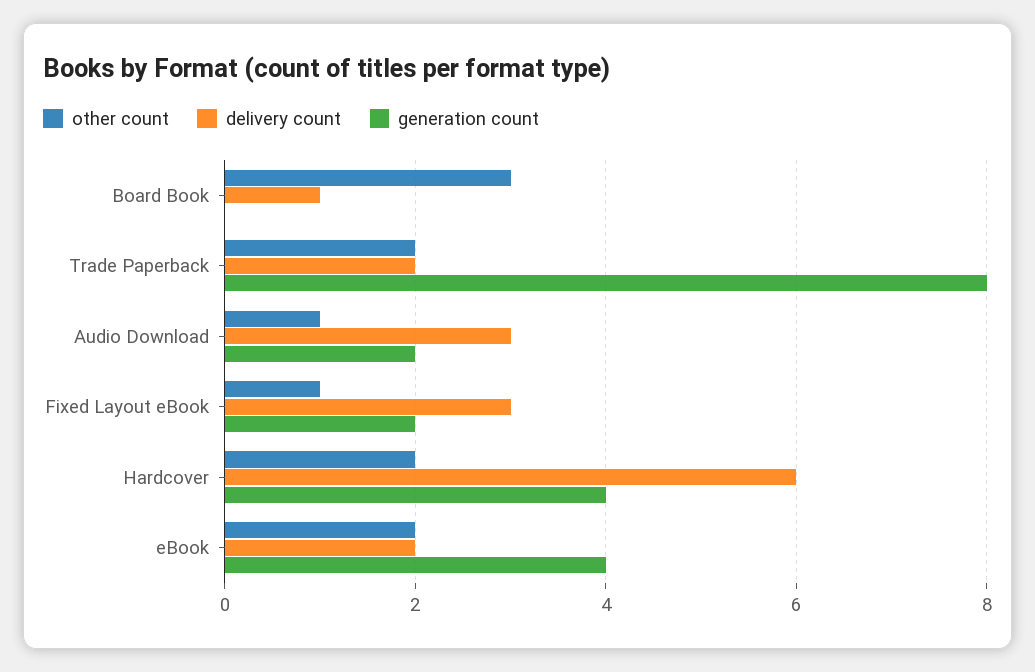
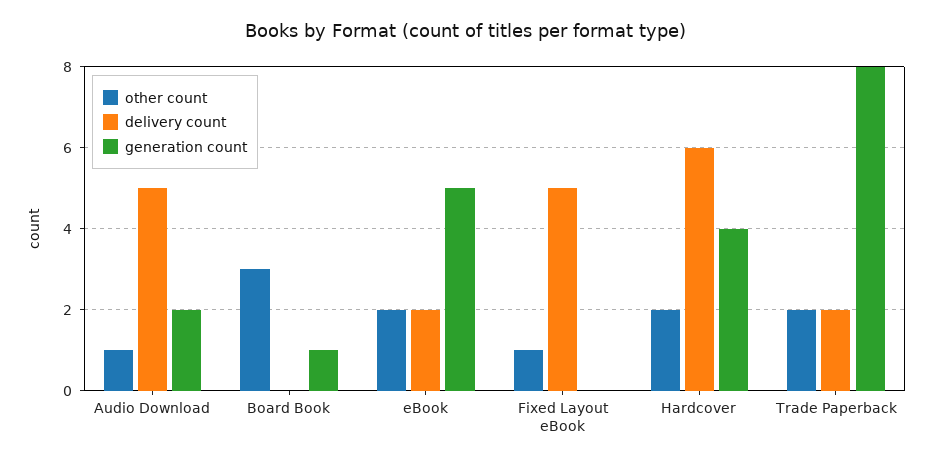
  {
    "other count": {
      "Board Book": 3,
      "Trade Paperback": 2,
      "Audio Download": 1,
      "Fixed Layout eBook": 1,
      "Hardcover": 2,
      "eBook": 2
    },
    "delivery count": {
-     "Board Book": 1,
+     "Board Book": 0,
      "Trade Paperback": 2,
-     "Audio Download": 3,
+     "Audio Download": 5,
-     "Fixed Layout eBook": 3,
+     "Fixed Layout eBook": 5,
      "Hardcover": 6,
      "eBook": 2
    },
    "generation count": {
-     "Board Book": 0,
+     "Board Book": 1,
      "Trade Paperback": 8,
      "Audio Download": 2,
-     "Fixed Layout eBook": 2,
+     "Fixed Layout eBook": 0,
      "Hardcover": 4,
-     "eBook": 4
+     "eBook": 5
    }
  }

